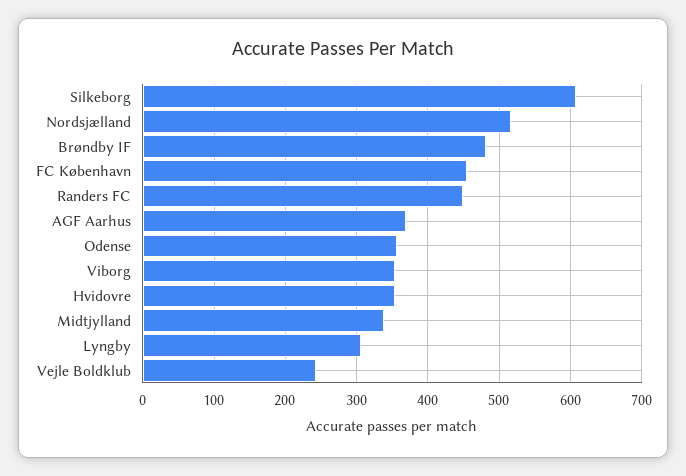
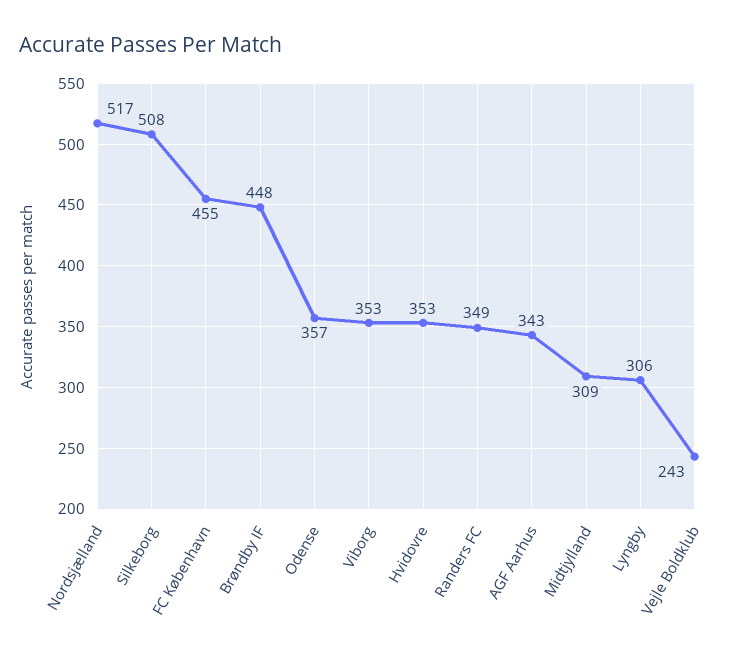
  {
-   "Silkeborg": 610,
+   "Silkeborg": 508,
    "Nordsjælland": 517,
-   "Brøndby IF": 480,
+   "Brøndby IF": 448,
    "FC København": 455,
-   "Randers FC": 450,
+   "Randers FC": 349,
-   "AGF Aarhus": 370,
+   "AGF Aarhus": 343,
    "Odense": 357,
    "Viborg": 353,
    "Hvidovre": 353,
-   "Midtjylland": 340,
+   "Midtjylland": 309,
    "Lyngby": 306,
    "Vejle Boldklub": 243
  }

